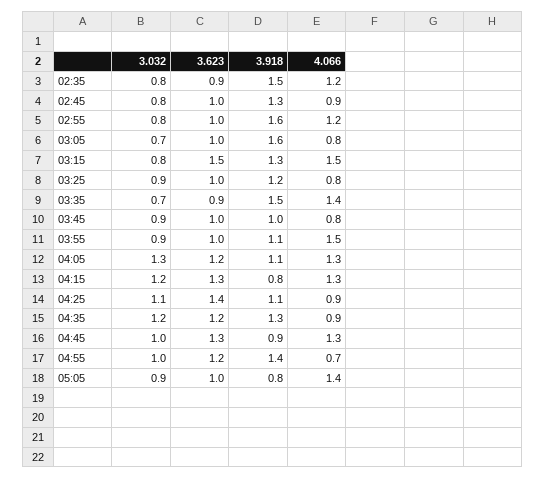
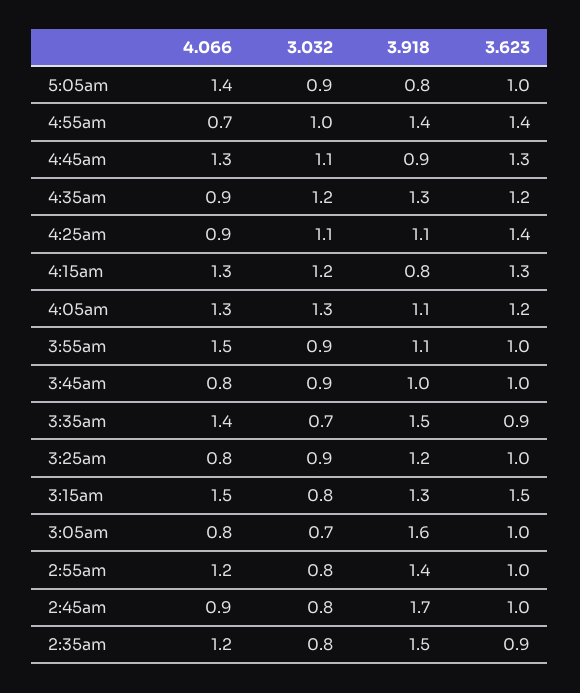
  {
    "3.032": {
      "02:35": 0.8,
      "02:45": 0.8,
      "02:55": 0.8,
      "03:05": 0.7,
      "03:15": 0.8,
      "03:25": 0.9,
      "03:35": 0.7,
      "03:45": 0.9,
      "03:55": 0.9,
      "04:05": 1.3,
      "04:15": 1.2,
      "04:25": 1.1,
      "04:35": 1.2,
-     "04:45": 1,
+     "04:45": 1.1,
      "04:55": 1,
      "05:05": 0.9
    },
    "3.623": {
      "02:35": 0.9,
      "02:45": 1,
      "02:55": 1,
      "03:05": 1,
      "03:15": 1.5,
      "03:25": 1,
      "03:35": 0.9,
      "03:45": 1,
      "03:55": 1,
      "04:05": 1.2,
      "04:15": 1.3,
      "04:25": 1.4,
      "04:35": 1.2,
      "04:45": 1.3,
-     "04:55": 1.2,
+     "04:55": 1.4,
      "05:05": 1
    },
    "3.918": {
      "02:35": 1.5,
-     "02:45": 1.3,
+     "02:45": 1.7,
-     "02:55": 1.6,
+     "02:55": 1.4,
      "03:05": 1.6,
      "03:15": 1.3,
      "03:25": 1.2,
      "03:35": 1.5,
      "03:45": 1,
      "03:55": 1.1,
      "04:05": 1.1,
      "04:15": 0.8,
      "04:25": 1.1,
      "04:35": 1.3,
      "04:45": 0.9,
      "04:55": 1.4,
      "05:05": 0.8
    },
    "4.066": {
      "02:35": 1.2,
      "02:45": 0.9,
      "02:55": 1.2,
      "03:05": 0.8,
      "03:15": 1.5,
      "03:25": 0.8,
      "03:35": 1.4,
      "03:45": 0.8,
      "03:55": 1.5,
      "04:05": 1.3,
      "04:15": 1.3,
      "04:25": 0.9,
      "04:35": 0.9,
      "04:45": 1.3,
      "04:55": 0.7,
      "05:05": 1.4
    }
  }

